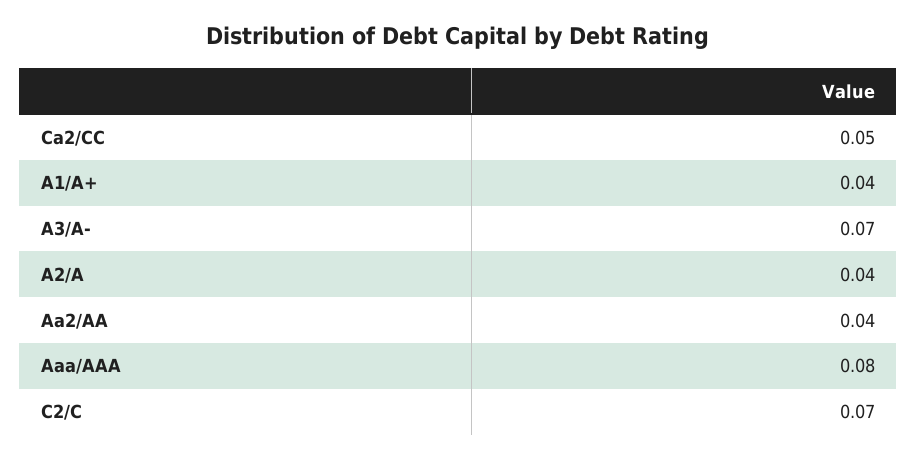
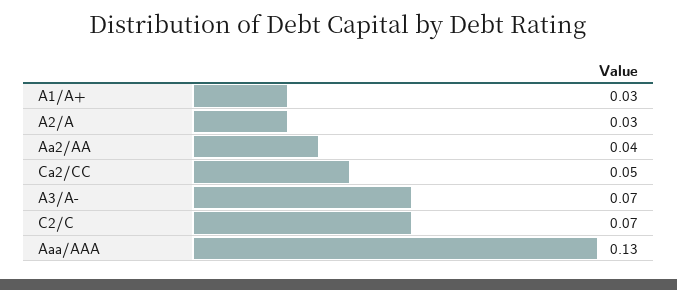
  {
    "Ca2/CC": 0.05,
-   "A1/A+": 0.04,
+   "A1/A+": 0.03,
    "A3/A-": 0.07,
-   "A2/A": 0.04,
+   "A2/A": 0.03,
    "Aa2/AA": 0.04,
-   "Aaa/AAA": 0.08,
+   "Aaa/AAA": 0.13,
    "C2/C": 0.07
  }

